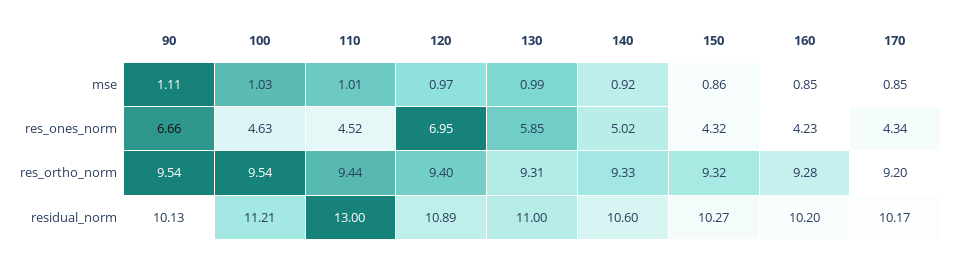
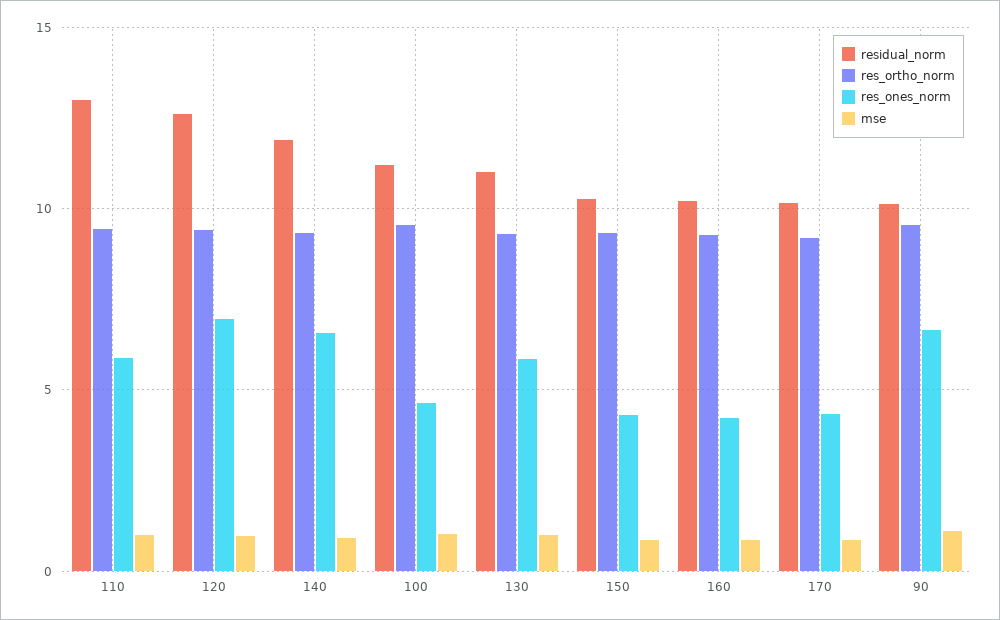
  {
    "mse": {
      "90": 1.11,
      "100": 1.03,
      "110": 1.01,
      "120": 0.97,
      "130": 0.99,
      "140": 0.92,
      "150": 0.86,
      "160": 0.85,
      "170": 0.85
    },
    "res_ones_norm": {
      "90": 6.66,
      "100": 4.63,
-     "110": 4.52,
+     "110": 6,
      "120": 6.95,
      "130": 5.85,
-     "140": 5.02,
+     "140": 6.5,
      "150": 4.32,
      "160": 4.23,
      "170": 4.34
    },
    "res_ortho_norm": {
      "90": 9.54,
      "100": 9.54,
      "110": 9.44,
      "120": 9.4,
      "130": 9.31,
      "140": 9.33,
      "150": 9.32,
      "160": 9.28,
      "170": 9.2
    },
    "residual_norm": {
      "90": 10.13,
      "100": 11.21,
      "110": 13,
-     "120": 10.89,
+     "120": 12.5,
      "130": 11,
-     "140": 10.6,
+     "140": 12,
      "150": 10.27,
      "160": 10.2,
      "170": 10.17
    }
  }

